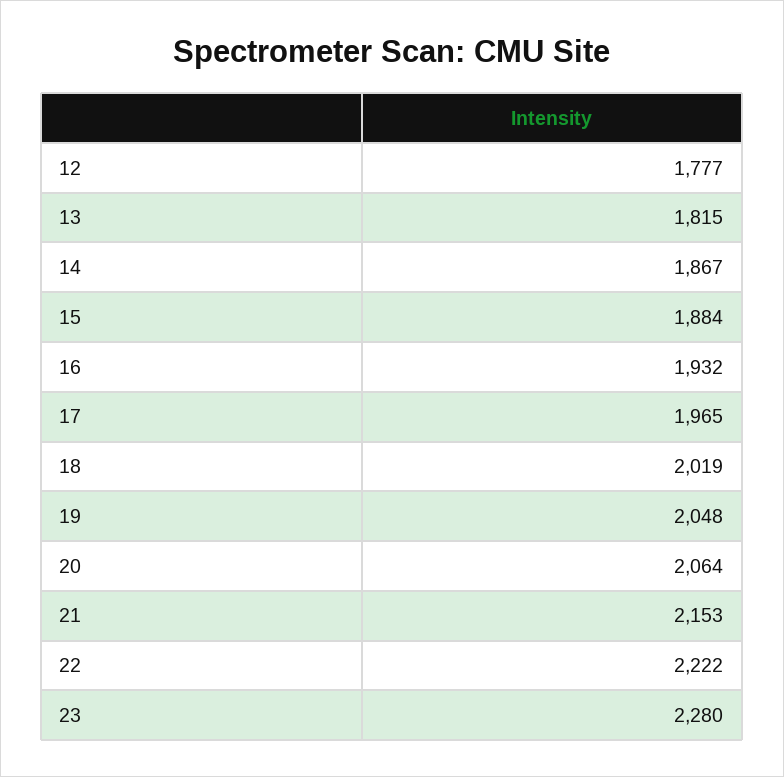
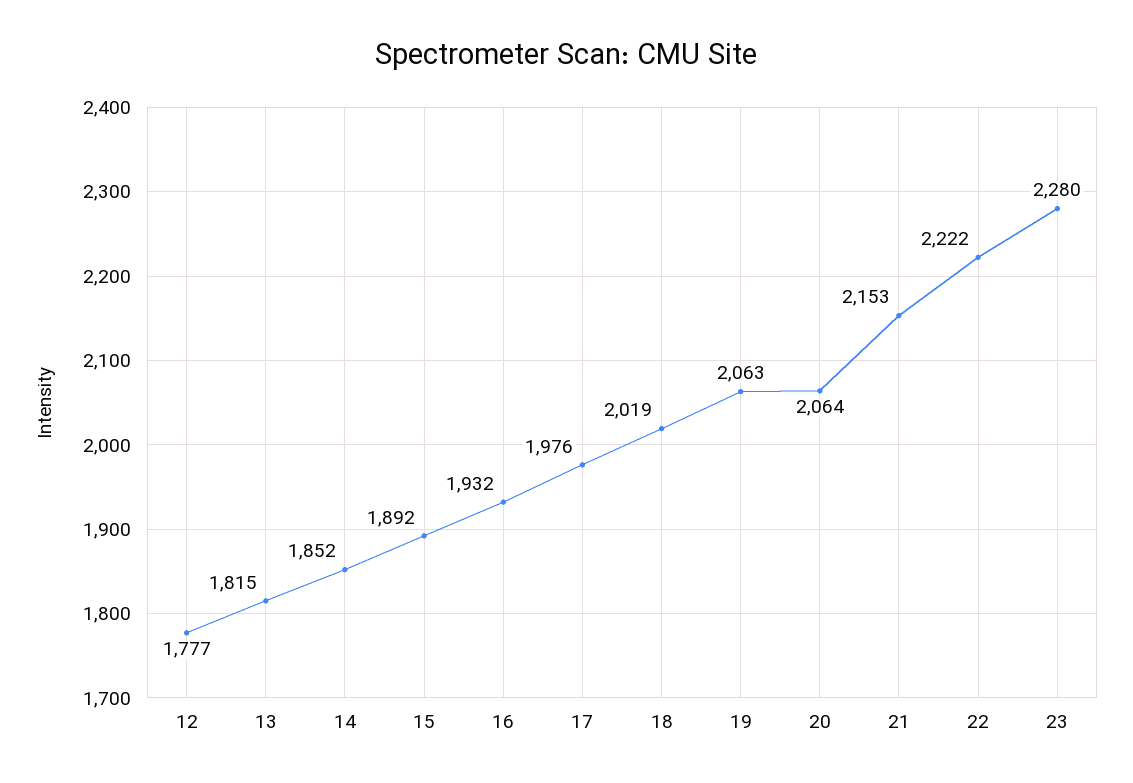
  {
    "12": 1777,
    "13": 1815,
-   "14": 1867,
+   "14": 1852,
-   "15": 1884,
+   "15": 1892,
    "16": 1932,
-   "17": 1965,
+   "17": 1976,
    "18": 2019,
-   "19": 2048,
+   "19": 2063,
    "20": 2064,
    "21": 2153,
    "22": 2222,
    "23": 2280
  }

